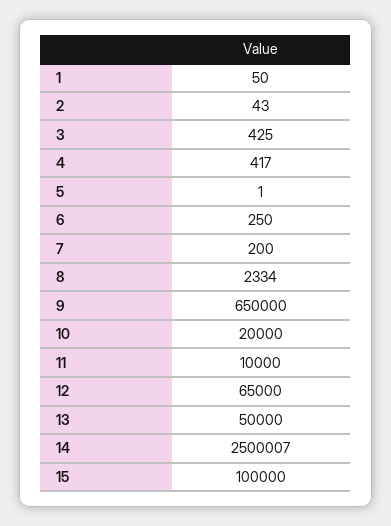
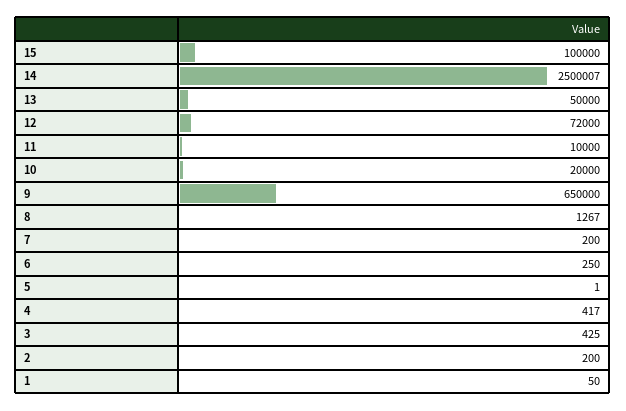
  {
    "1": 50,
-   "2": 43,
+   "2": 200,
    "3": 425,
    "4": 417,
    "5": 1,
    "6": 250,
    "7": 200,
-   "8": 2334,
+   "8": 1267,
    "9": 650000,
    "10": 20000,
    "11": 10000,
-   "12": 65000,
+   "12": 72000,
    "13": 50000,
    "14": 2500007,
    "15": 100000
  }

